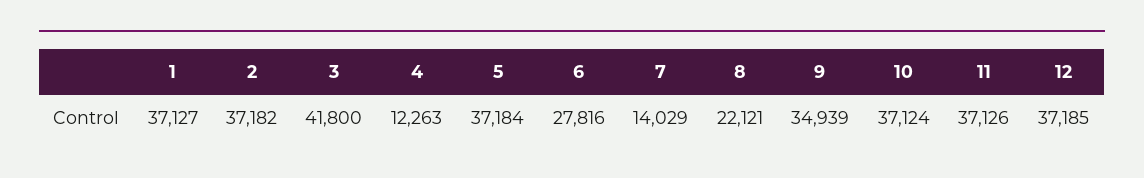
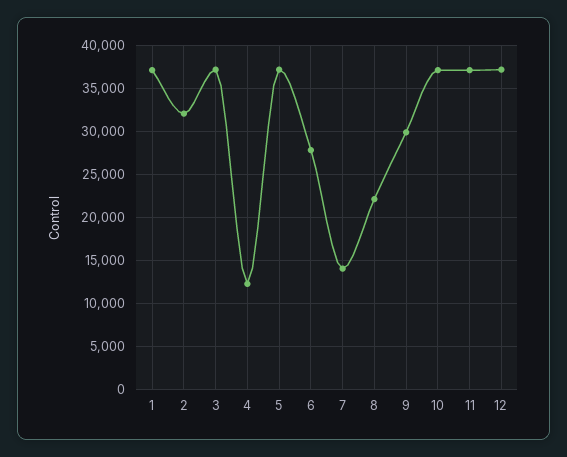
  {
    "1": 37127,
-   "2": 37182,
+   "2": 32000,
-   "3": 41800,
+   "3": 37000,
    "4": 12263,
    "5": 37184,
    "6": 27816,
    "7": 14029,
    "8": 22121,
-   "9": 34939,
+   "9": 30000,
    "10": 37124,
    "11": 37126,
    "12": 37185
  }

